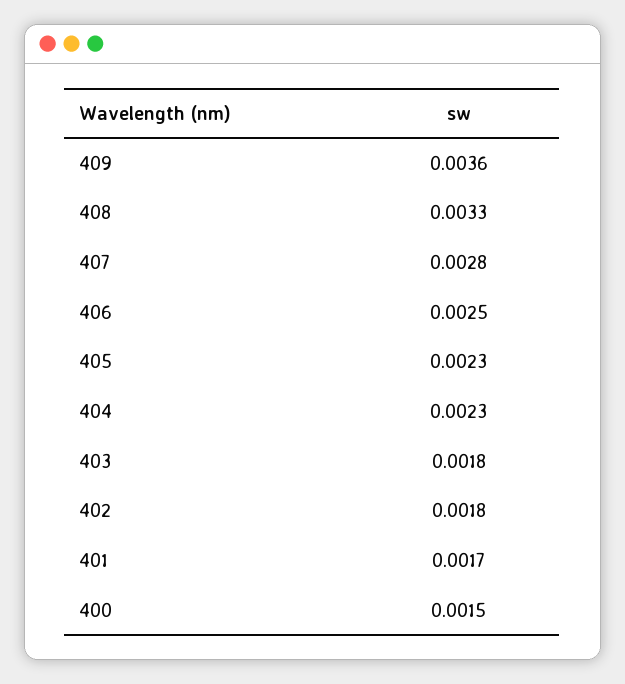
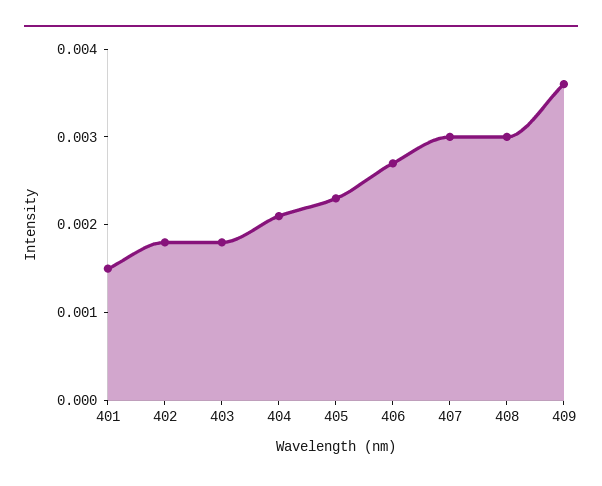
  {
    "409": 0.0036,
-   "408": 0.0033,
+   "408": 0.003,
-   "407": 0.0028,
+   "407": 0.003,
-   "406": 0.0025,
+   "406": 0.0027,
    "405": 0.0023,
-   "404": 0.0023,
+   "404": 0.0021,
    "403": 0.0018,
    "402": 0.0018,
-   "401": 0.0017,
+   "401": 0.0015
-   "400": 0.0015
  }

